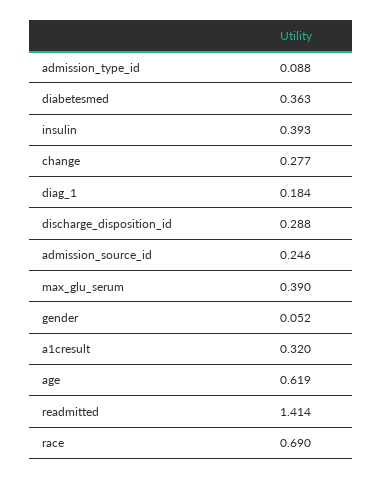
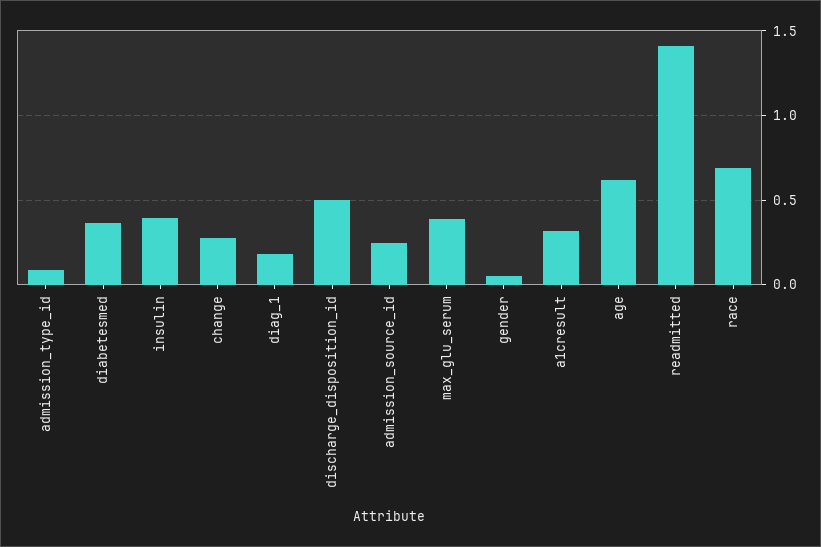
  {
    "admission_type_id": 0.088,
    "diabetesmed": 0.363,
    "insulin": 0.393,
    "change": 0.277,
    "diag_1": 0.184,
-   "discharge_disposition_id": 0.288,
+   "discharge_disposition_id": 0.5,
    "admission_source_id": 0.246,
    "max_glu_serum": 0.39,
    "gender": 0.052,
    "a1cresult": 0.32,
    "age": 0.619,
    "readmitted": 1.414,
    "race": 0.69
  }

